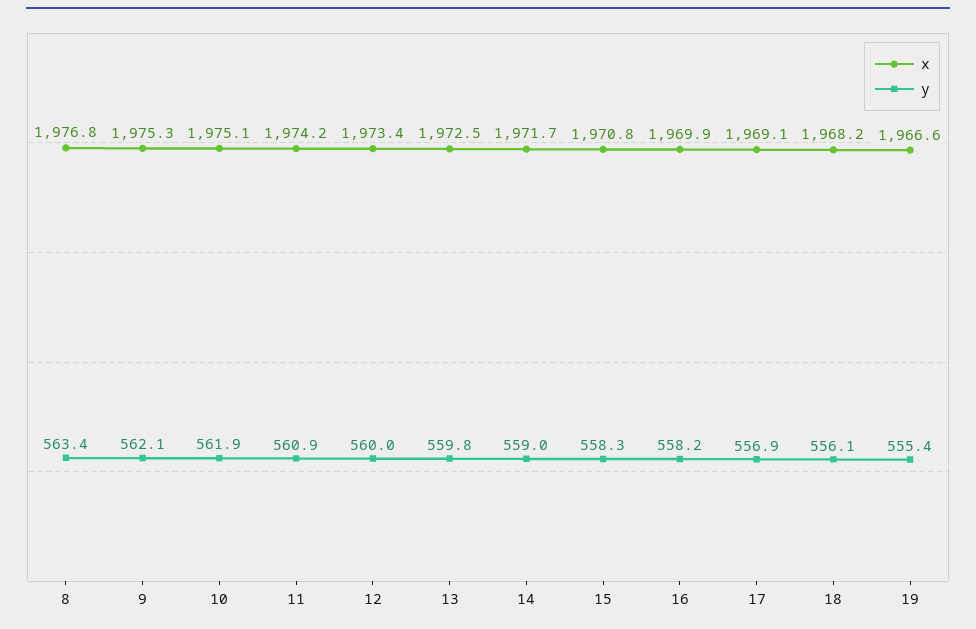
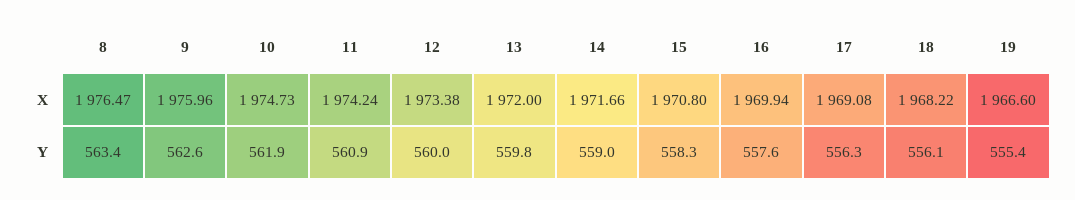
  {
    "x": {
-     "8": 1976.8,
+     "8": 1976.47,
-     "9": 1975.3,
+     "9": 1975.96,
-     "10": 1975.1,
+     "10": 1974.73,
      "11": 1974.24,
      "12": 1973.38,
-     "13": 1972.5,
+     "13": 1972,
      "14": 1971.66,
      "15": 1970.8,
      "16": 1969.94,
      "17": 1969.08,
      "18": 1968.22,
      "19": 1966.6
    },
    "y": {
      "8": 563.4,
-     "9": 562.1,
+     "9": 562.6,
      "10": 561.9,
      "11": 560.9,
      "12": 560,
      "13": 559.8,
      "14": 559,
      "15": 558.3,
-     "16": 558.2,
+     "16": 557.6,
-     "17": 556.9,
+     "17": 556.3,
      "18": 556.1,
      "19": 555.4
    }
  }

